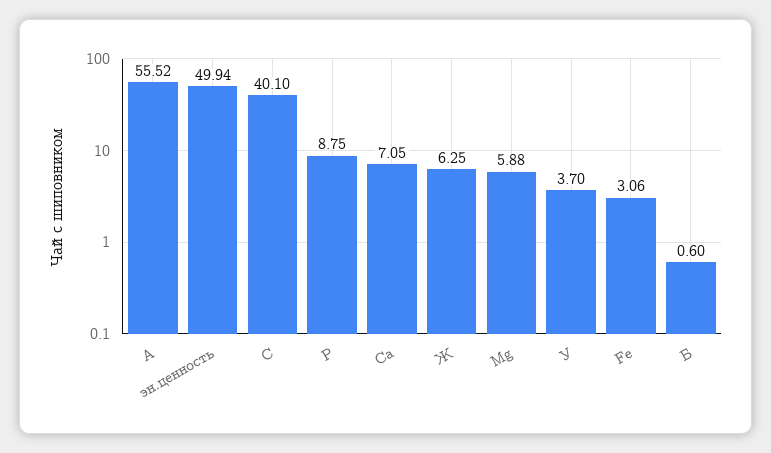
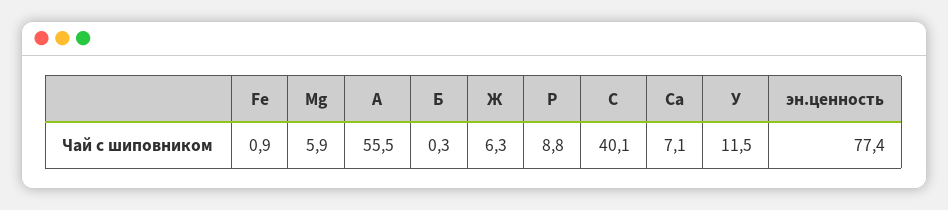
  {
    "А": 55.52,
-   "эн.ценность": 49.94,
+   "эн.ценность": 77.4,
    "С": 40.1,
    "Р": 8.75,
    "Са": 7.05,
    "Ж": 6.25,
    "Mg": 5.88,
-   "У": 3.7,
+   "У": 11.5,
-   "Fe": 3.06,
+   "Fe": 0.9,
-   "Б": 0.6
+   "Б": 0.3
  }

